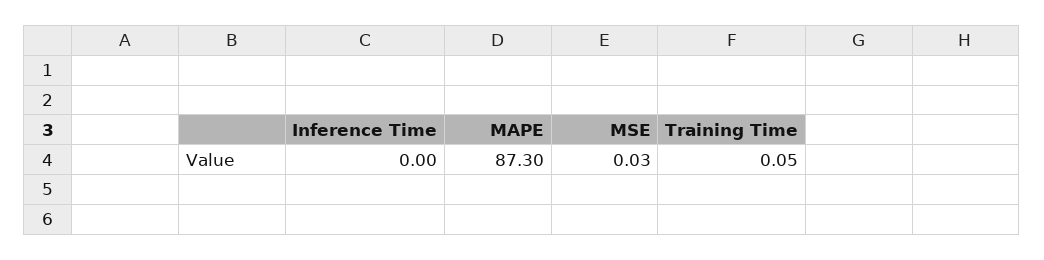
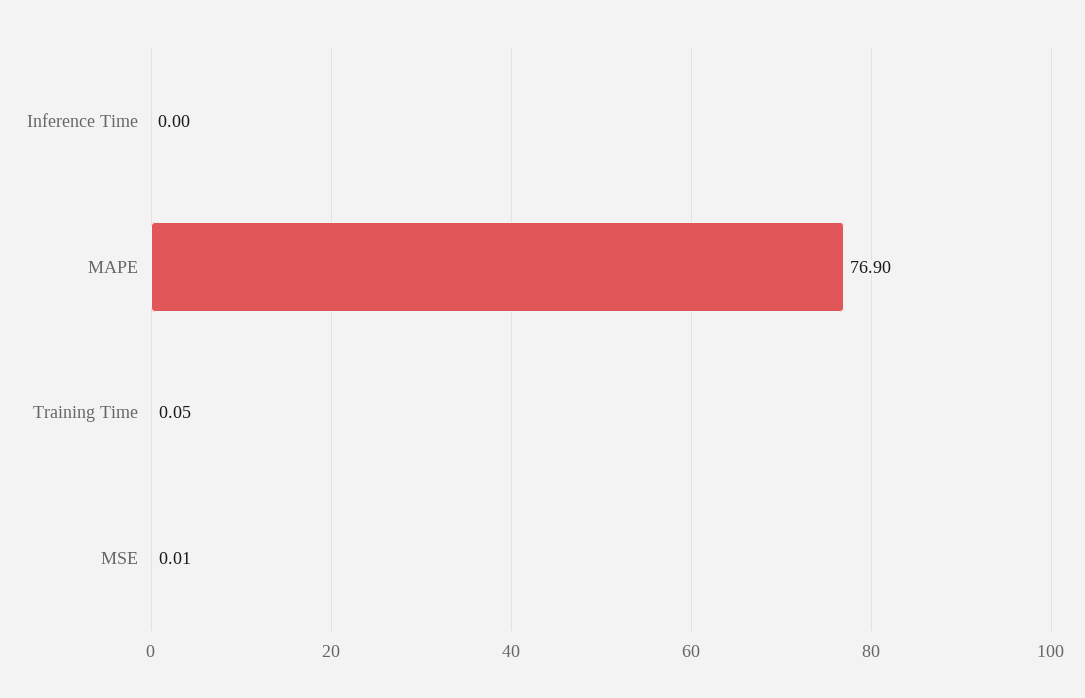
  {
    "Inference Time": 0,
-   "MAPE": 87.3,
+   "MAPE": 76.9,
-   "MSE": 0.03,
+   "MSE": 0.01,
    "Training Time": 0.05
  }

